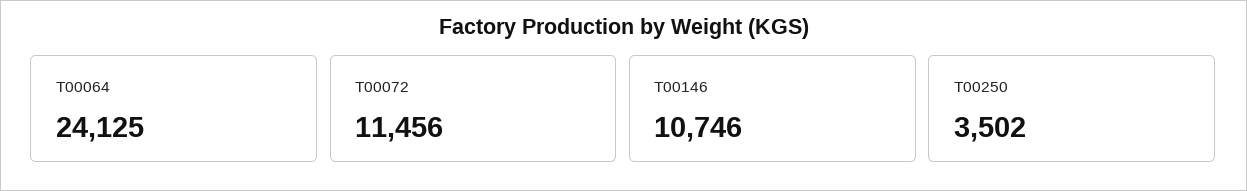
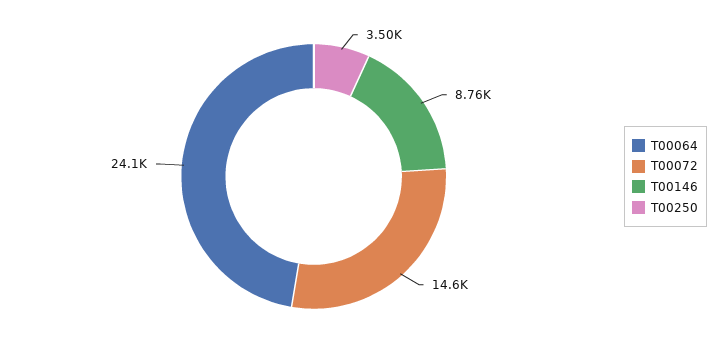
  {
    "T00064": 24125,
-   "T00072": 11456,
+   "T00072": 14600,
-   "T00146": 10746,
+   "T00146": 8760,
    "T00250": 3502
  }

